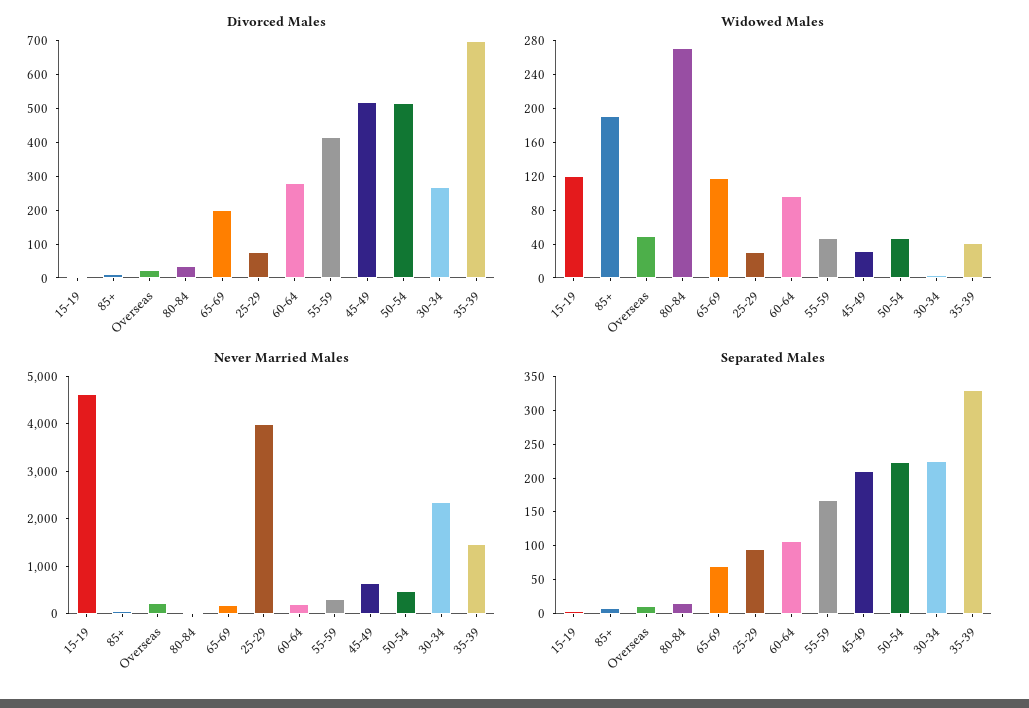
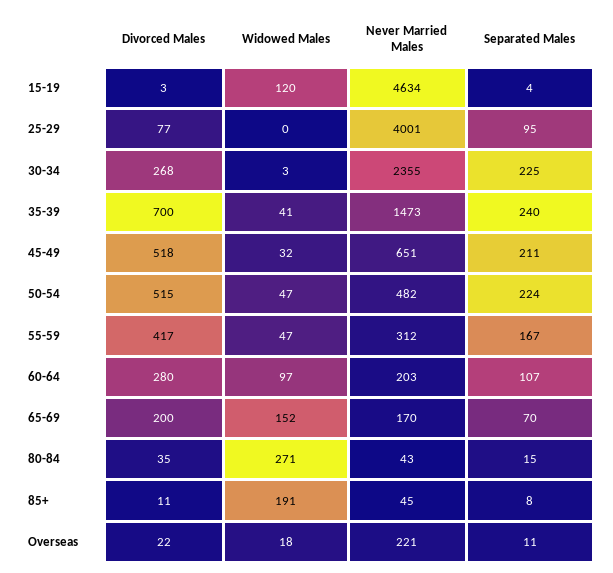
  {
    "Divorced Males": {
      "15-19": 3,
      "85+": 11,
      "Overseas": 22,
      "80-84": 35,
      "65-69": 200,
      "25-29": 77,
      "60-64": 280,
      "55-59": 417,
      "45-49": 518,
      "50-54": 515,
      "30-34": 268,
      "35-39": 700
    },
    "Widowed Males": {
      "15-19": 120,
      "85+": 191,
-     "Overseas": 50,
+     "Overseas": 18,
      "80-84": 271,
-     "65-69": 120,
+     "65-69": 152,
-     "25-29": 30,
+     "25-29": 0,
      "60-64": 97,
      "55-59": 47,
      "45-49": 32,
      "50-54": 47,
      "30-34": 3,
      "35-39": 41
    },
    "Never Married Males": {
      "15-19": 4634,
      "85+": 45,
      "Overseas": 221,
      "80-84": 43,
      "65-69": 170,
      "25-29": 4001,
      "60-64": 203,
      "55-59": 312,
      "45-49": 651,
      "50-54": 482,
      "30-34": 2355,
      "35-39": 1473
    },
    "Separated Males": {
      "15-19": 4,
      "85+": 8,
      "Overseas": 11,
      "80-84": 15,
      "65-69": 70,
      "25-29": 95,
      "60-64": 107,
      "55-59": 167,
      "45-49": 211,
      "50-54": 224,
      "30-34": 225,
-     "35-39": 325
+     "35-39": 240
    }
  }

